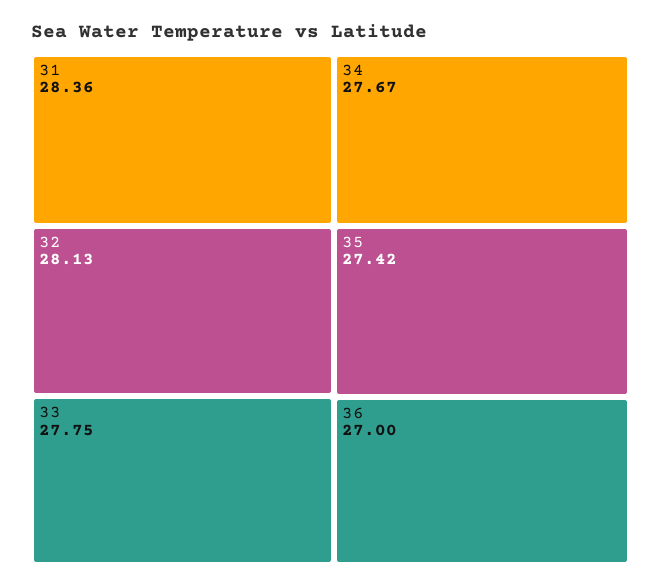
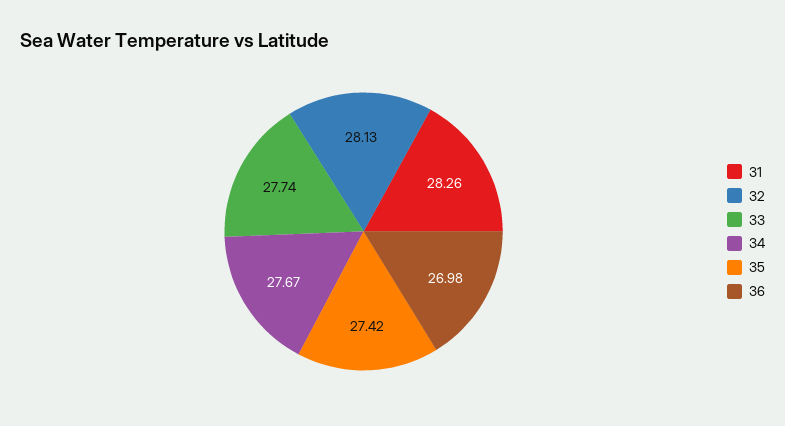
  {
-   "31": 28.36,
+   "31": 28.26,
    "32": 28.13,
-   "33": 27.75,
+   "33": 27.74,
    "34": 27.67,
    "35": 27.42,
-   "36": 27
+   "36": 26.98
  }

